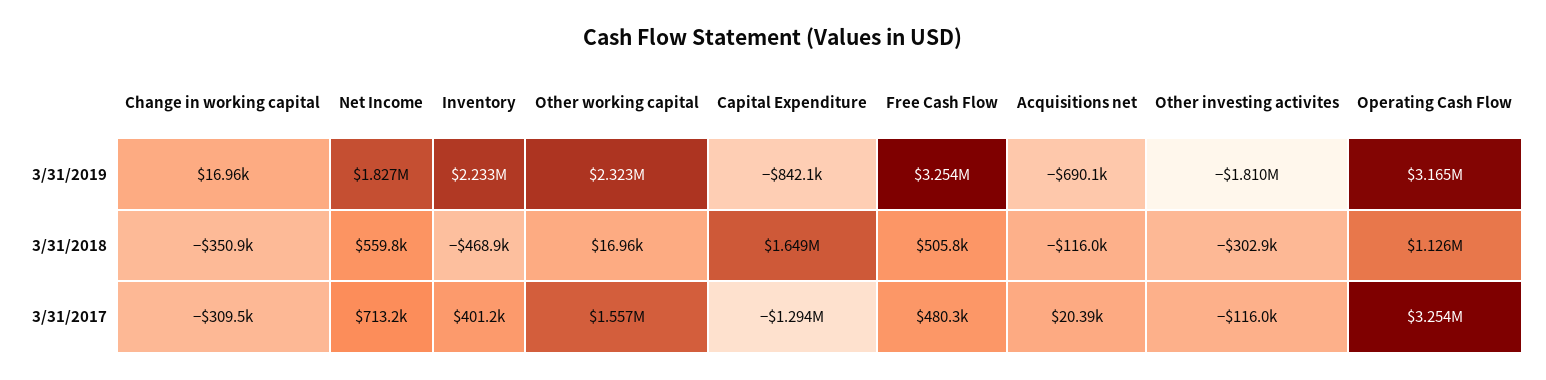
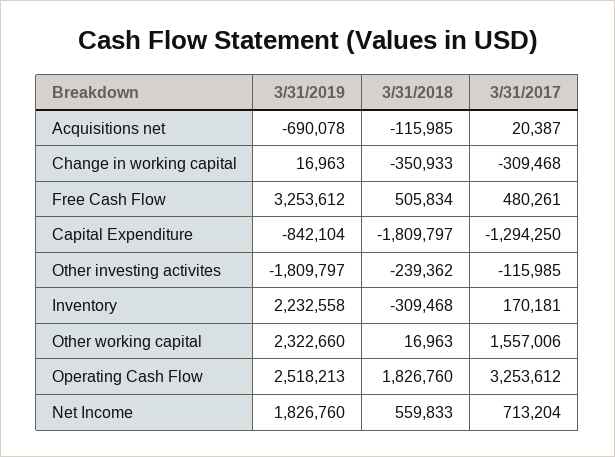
  {
    "Change in working capital": {
      "3/31/2019": 16963,
      "3/31/2018": -350933,
      "3/31/2017": -309468
    },
    "Net Income": {
      "3/31/2019": 1826760,
      "3/31/2018": 559833,
      "3/31/2017": 713204
    },
    "Inventory": {
      "3/31/2019": 2232558,
-     "3/31/2018": -468900,
+     "3/31/2018": -309468,
-     "3/31/2017": 401200
+     "3/31/2017": 170181
    },
    "Other working capital": {
      "3/31/2019": 2322660,
      "3/31/2018": 16963,
      "3/31/2017": 1557006
    },
    "Capital Expenditure": {
      "3/31/2019": -842104,
-     "3/31/2018": 1649000,
+     "3/31/2018": -1809797,
      "3/31/2017": -1294250
    },
    "Free Cash Flow": {
      "3/31/2019": 3253612,
      "3/31/2018": 505834,
      "3/31/2017": 480261
    },
    "Acquisitions net": {
      "3/31/2019": -690078,
      "3/31/2018": -115985,
      "3/31/2017": 20387
    },
    "Other investing activites": {
      "3/31/2019": -1809797,
-     "3/31/2018": -302900,
+     "3/31/2018": -239362,
      "3/31/2017": -115985
    },
    "Operating Cash Flow": {
-     "3/31/2019": 3165000,
+     "3/31/2019": 2518213,
-     "3/31/2018": 1126000,
+     "3/31/2018": 1826760,
      "3/31/2017": 3253612
    }
  }

